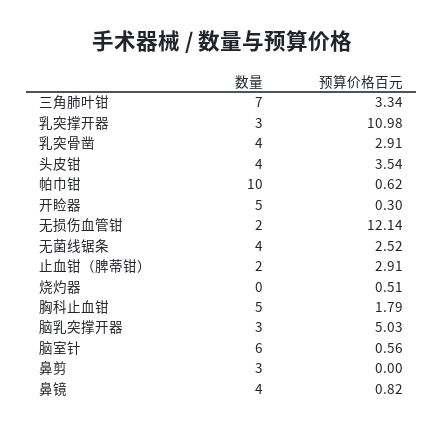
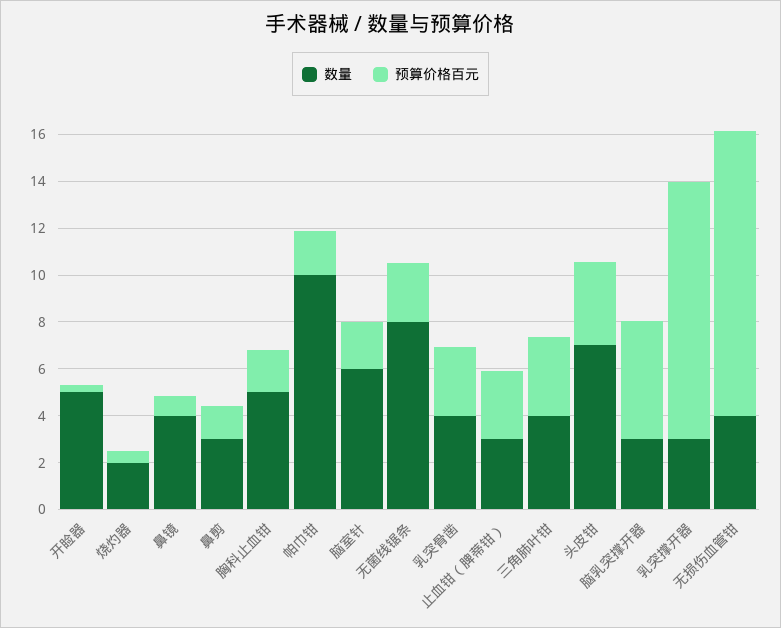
  {
    "数量": {
-     "三角肺叶钳": 7,
+     "三角肺叶钳": 4,
      "乳突撑开器": 3,
      "乳突骨凿": 4,
-     "头皮钳": 4,
+     "头皮钳": 7,
      "帕巾钳": 10,
      "开睑器": 5,
-     "无损伤血管钳": 2,
+     "无损伤血管钳": 4,
-     "无菌线锯条": 4,
+     "无菌线锯条": 8,
-     "止血钳（脾蒂钳）": 2,
+     "止血钳（脾蒂钳）": 3,
-     "烧灼器": 0,
+     "烧灼器": 2,
      "胸科止血钳": 5,
      "脑乳突撑开器": 3,
      "脑室针": 6,
      "鼻剪": 3,
      "鼻镜": 4
    },
    "预算价格百元": {
      "三角肺叶钳": 3.34,
      "乳突撑开器": 10.98,
      "乳突骨凿": 2.91,
      "头皮钳": 3.54,
-     "帕巾钳": 0.62,
+     "帕巾钳": 2,
      "开睑器": 0.3,
      "无损伤血管钳": 12.14,
      "无菌线锯条": 2.52,
      "止血钳（脾蒂钳）": 2.91,
      "烧灼器": 0.51,
      "胸科止血钳": 1.79,
      "脑乳突撑开器": 5.03,
-     "脑室针": 0.56,
+     "脑室针": 2,
-     "鼻剪": 0,
+     "鼻剪": 1.5,
      "鼻镜": 0.82
    }
  }

